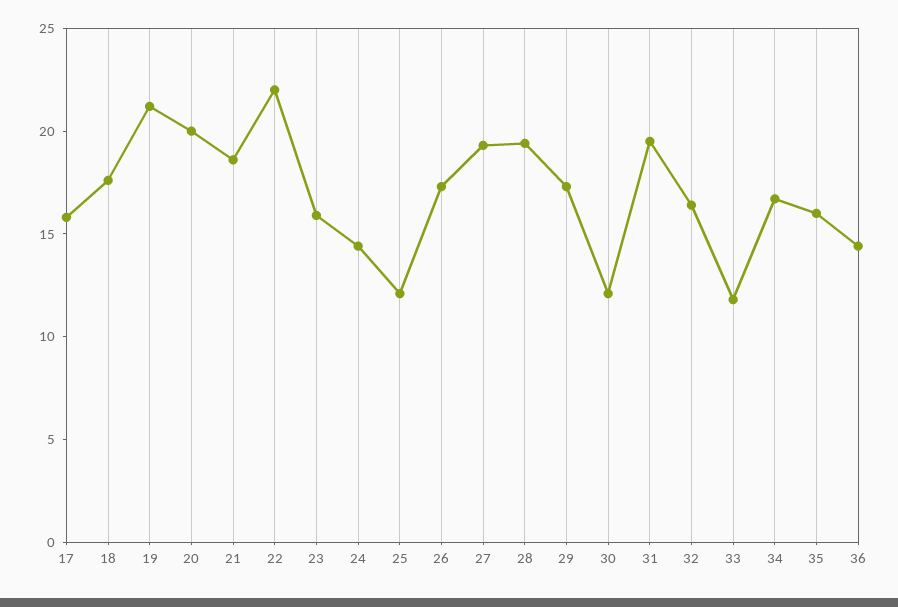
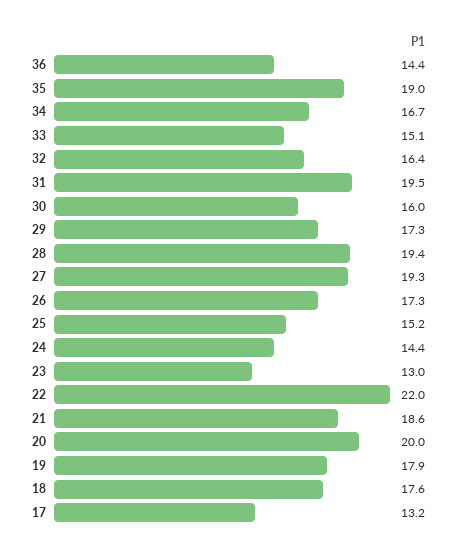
  {
-   "17": 16,
+   "17": 13.2,
    "18": 17.6,
-   "19": 21,
+   "19": 17.9,
    "20": 20,
    "21": 18.6,
    "22": 22,
-   "23": 16,
+   "23": 13,
    "24": 14.4,
-   "25": 12,
+   "25": 15.2,
    "26": 17.3,
    "27": 19.3,
    "28": 19.4,
    "29": 17.3,
-   "30": 12,
+   "30": 16,
    "31": 19.5,
    "32": 16.4,
-   "33": 12,
+   "33": 15.1,
    "34": 16.7,
-   "35": 16,
+   "35": 19,
    "36": 14.4
  }

